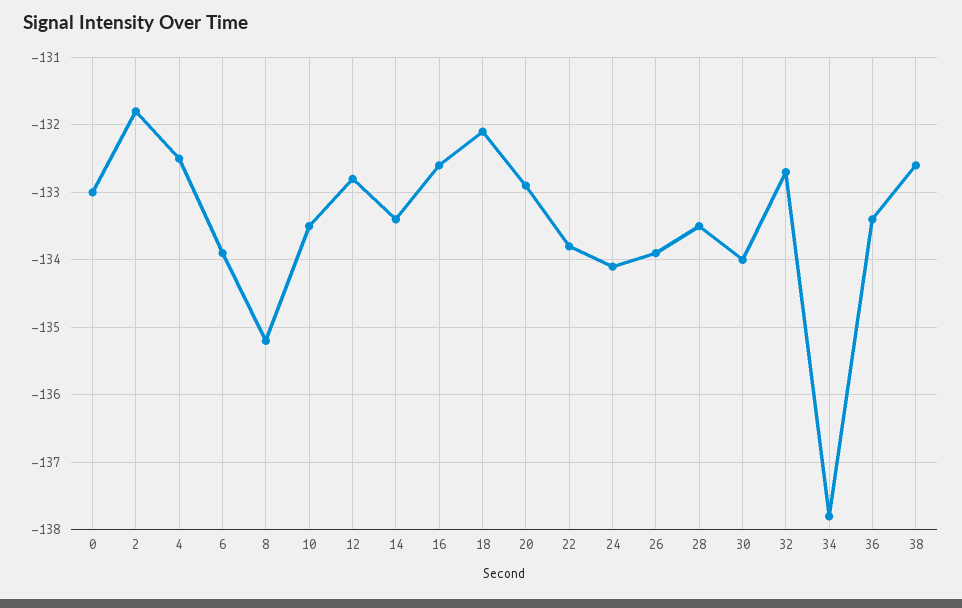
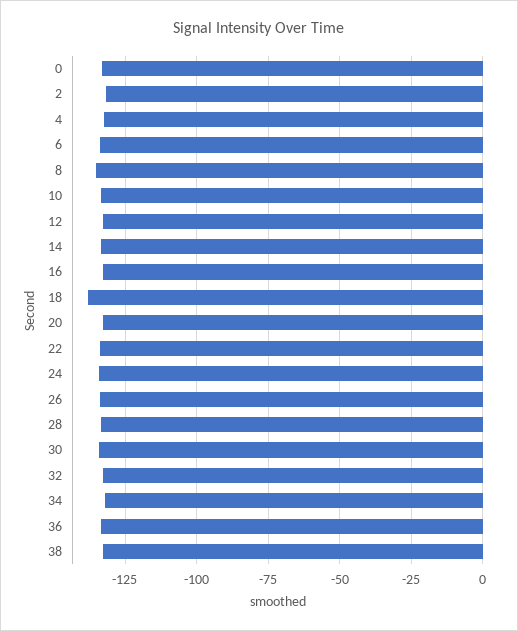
  {
    "0": -133,
    "2": -131.8,
    "4": -132.5,
    "6": -133.9,
    "8": -135.2,
    "10": -133.5,
    "12": -132.8,
    "14": -133.4,
    "16": -132.6,
-   "18": -132.1,
+   "18": -137.5,
    "20": -132.9,
    "22": -133.8,
    "24": -134.1,
    "26": -133.9,
    "28": -133.5,
    "30": -134,
    "32": -132.7,
-   "34": -137.8,
+   "34": -132.5,
    "36": -133.4,
    "38": -132.6
  }

